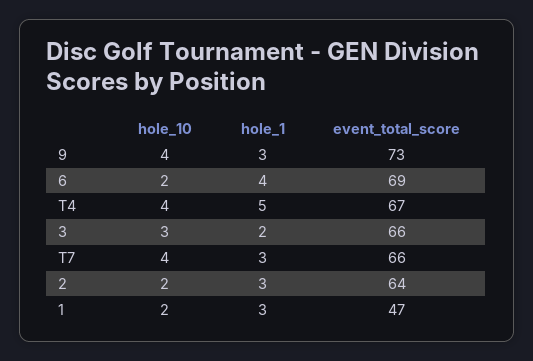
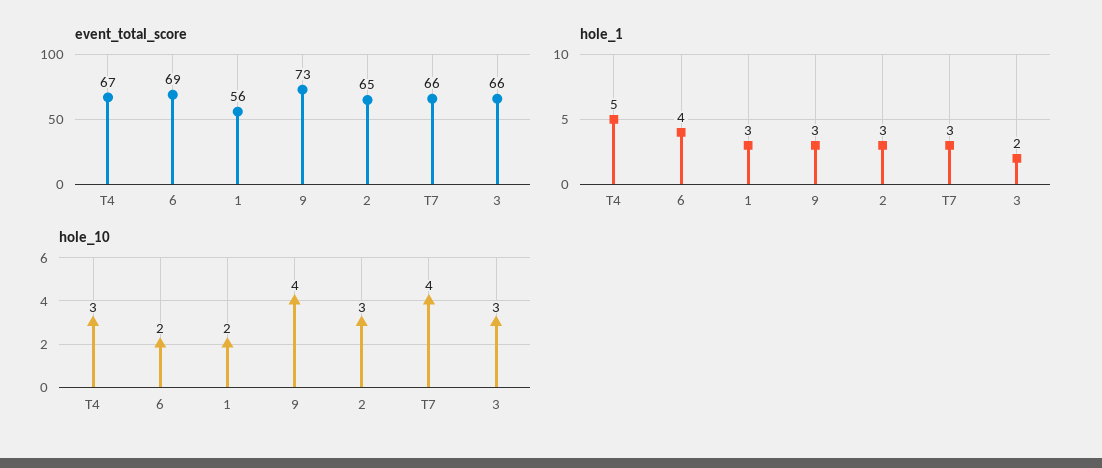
  {
    "hole_10": {
      "9": 4,
      "6": 2,
-     "T4": 4,
+     "T4": 3,
      "3": 3,
      "T7": 4,
-     "2": 2,
+     "2": 3,
      "1": 2
    },
    "hole_1": {
      "9": 3,
      "6": 4,
      "T4": 5,
      "3": 2,
      "T7": 3,
      "2": 3,
      "1": 3
    },
    "event_total_score": {
      "9": 73,
      "6": 69,
      "T4": 67,
      "3": 66,
      "T7": 66,
-     "2": 64,
+     "2": 65,
-     "1": 47
+     "1": 56
    }
  }

